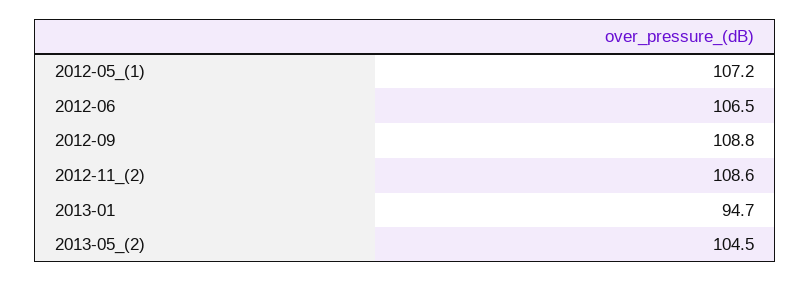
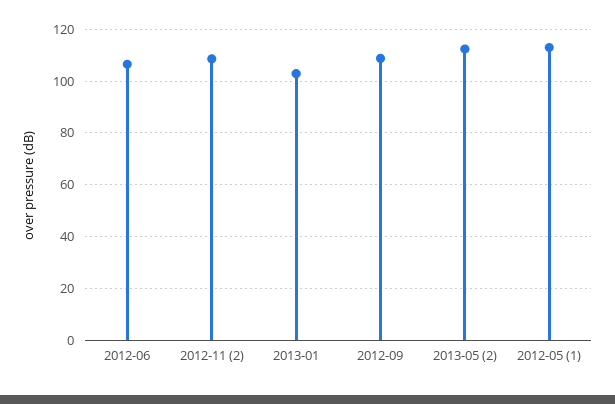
  {
-   "2012-05_(1)": 107.2,
+   "2012-05_(1)": 112.5,
    "2012-06": 106.5,
    "2012-09": 108.8,
    "2012-11_(2)": 108.6,
-   "2013-01": 94.7,
+   "2013-01": 102.5,
-   "2013-05_(2)": 104.5
+   "2013-05_(2)": 112.5
  }

